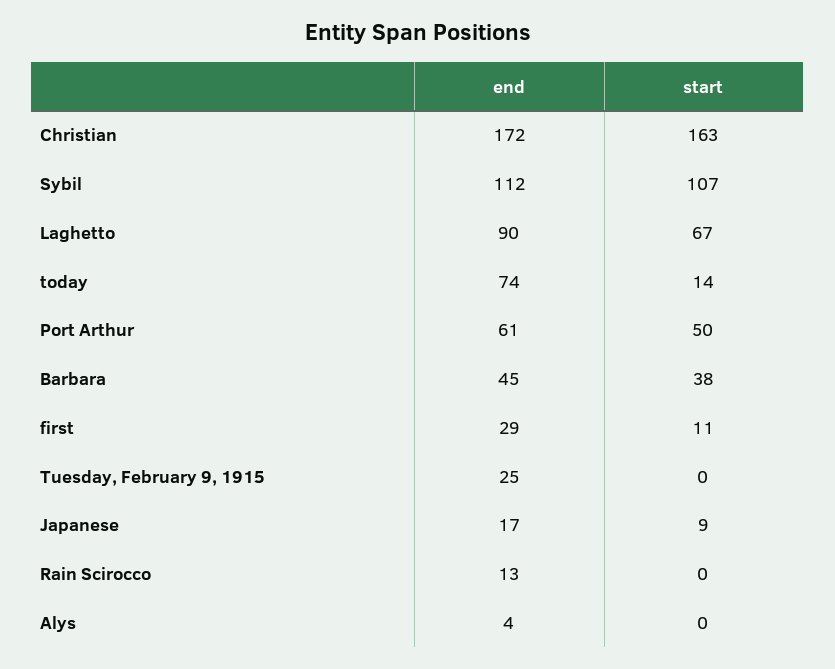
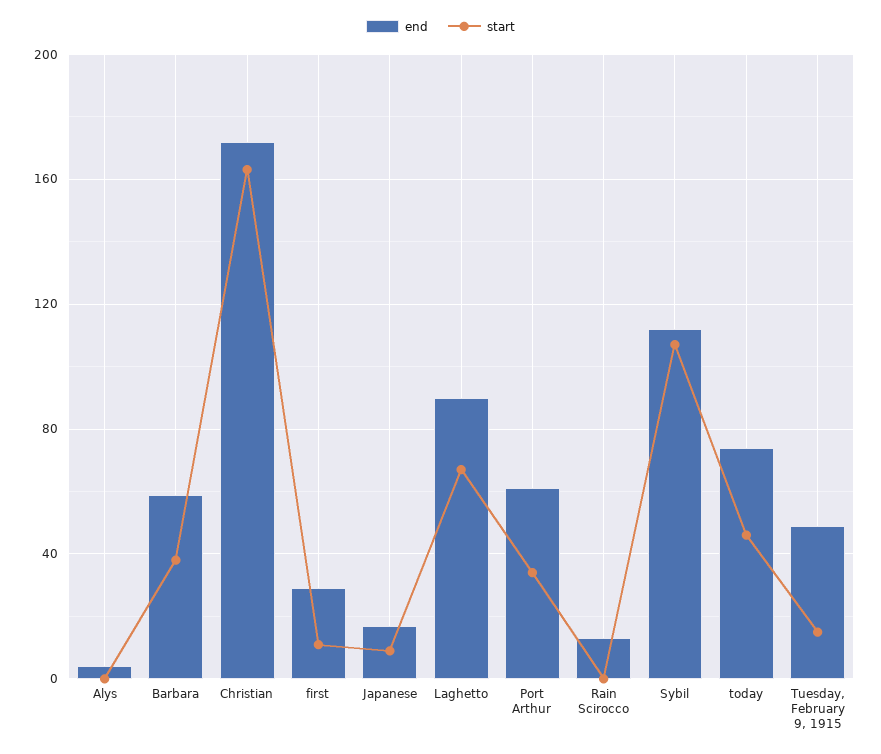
  {
    "end": {
      "Christian": 172,
      "Sybil": 112,
      "Laghetto": 90,
      "today": 74,
      "Port Arthur": 61,
-     "Barbara": 45,
+     "Barbara": 60,
      "first": 29,
-     "Tuesday, February 9, 1915": 25,
+     "Tuesday, February 9, 1915": 50,
      "Japanese": 17,
      "Rain Scirocco": 13,
      "Alys": 4
    },
    "start": {
      "Christian": 163,
      "Sybil": 107,
      "Laghetto": 67,
-     "today": 14,
+     "today": 45,
-     "Port Arthur": 50,
+     "Port Arthur": 35,
      "Barbara": 38,
      "first": 11,
-     "Tuesday, February 9, 1915": 0,
+     "Tuesday, February 9, 1915": 15,
      "Japanese": 9,
      "Rain Scirocco": 0,
      "Alys": 0
    }
  }

